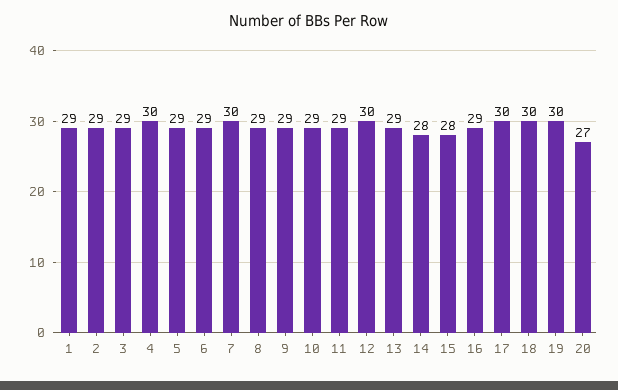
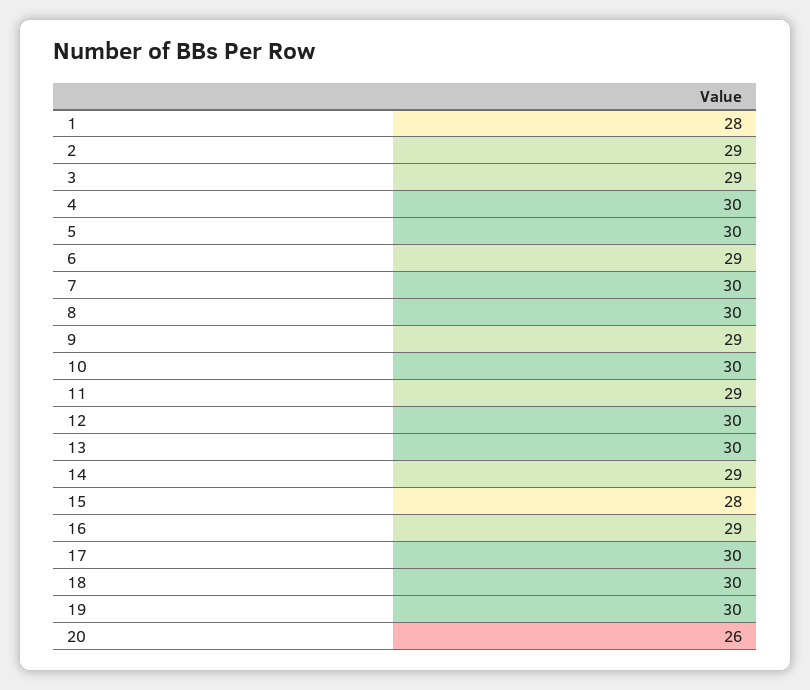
  {
-   "1": 29,
+   "1": 28,
    "2": 29,
    "3": 29,
    "4": 30,
-   "5": 29,
+   "5": 30,
    "6": 29,
    "7": 30,
-   "8": 29,
+   "8": 30,
    "9": 29,
-   "10": 29,
+   "10": 30,
    "11": 29,
    "12": 30,
-   "13": 29,
+   "13": 30,
-   "14": 28,
+   "14": 29,
    "15": 28,
    "16": 29,
    "17": 30,
    "18": 30,
    "19": 30,
-   "20": 27
+   "20": 26
  }

